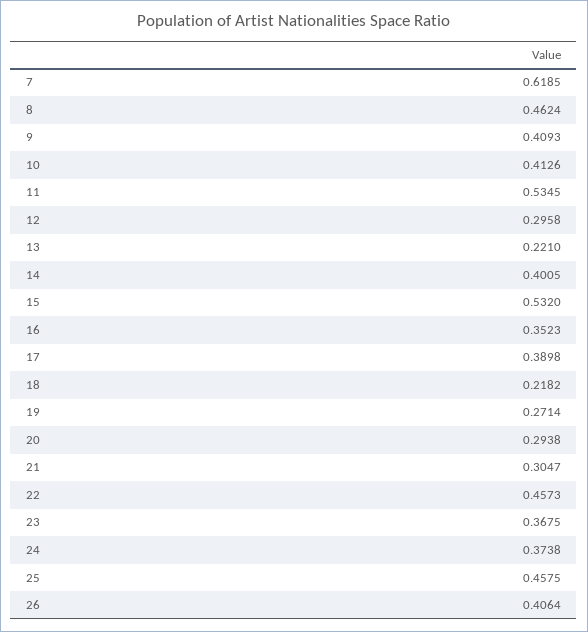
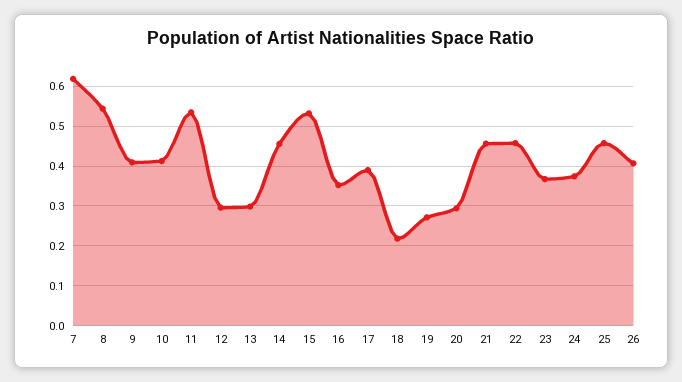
  {
    "7": 0.6185,
-   "8": 0.4624,
+   "8": 0.54,
    "9": 0.4093,
    "10": 0.4126,
    "11": 0.5345,
    "12": 0.2958,
-   "13": 0.221,
+   "13": 0.3,
-   "14": 0.4005,
+   "14": 0.46,
    "15": 0.532,
    "16": 0.3523,
    "17": 0.3898,
    "18": 0.2182,
    "19": 0.2714,
    "20": 0.2938,
-   "21": 0.3047,
+   "21": 0.46,
    "22": 0.4573,
    "23": 0.3675,
    "24": 0.3738,
    "25": 0.4575,
    "26": 0.4064
  }

